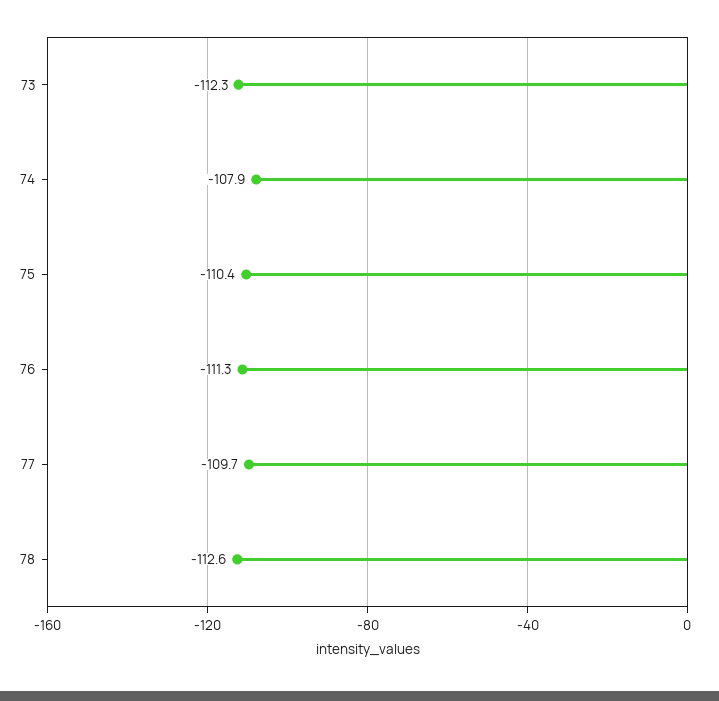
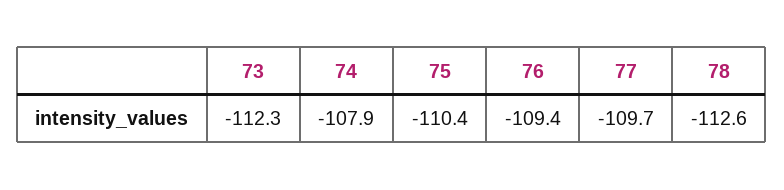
  {
    "73": -112.3,
    "74": -107.9,
    "75": -110.4,
-   "76": -111.3,
+   "76": -109.4,
    "77": -109.7,
    "78": -112.6
  }

